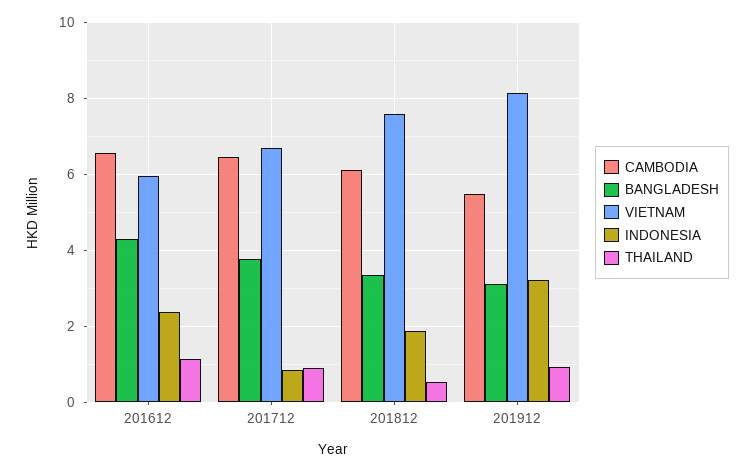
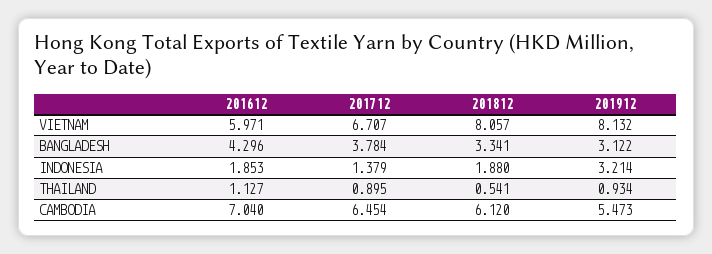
  {
    "CAMBODIA": {
-     "201612": 6.6,
+     "201612": 7.04,
      "201712": 6.454,
      "201812": 6.12,
      "201912": 5.473
    },
    "BANGLADESH": {
      "201612": 4.296,
      "201712": 3.784,
      "201812": 3.341,
      "201912": 3.122
    },
    "VIETNAM": {
      "201612": 5.971,
      "201712": 6.707,
-     "201812": 7.6,
+     "201812": 8.057,
      "201912": 8.132
    },
    "INDONESIA": {
-     "201612": 2.4,
+     "201612": 1.853,
-     "201712": 0.8,
+     "201712": 1.379,
      "201812": 1.88,
      "201912": 3.214
    },
    "THAILAND": {
      "201612": 1.127,
      "201712": 0.895,
      "201812": 0.541,
      "201912": 0.934
    }
  }

